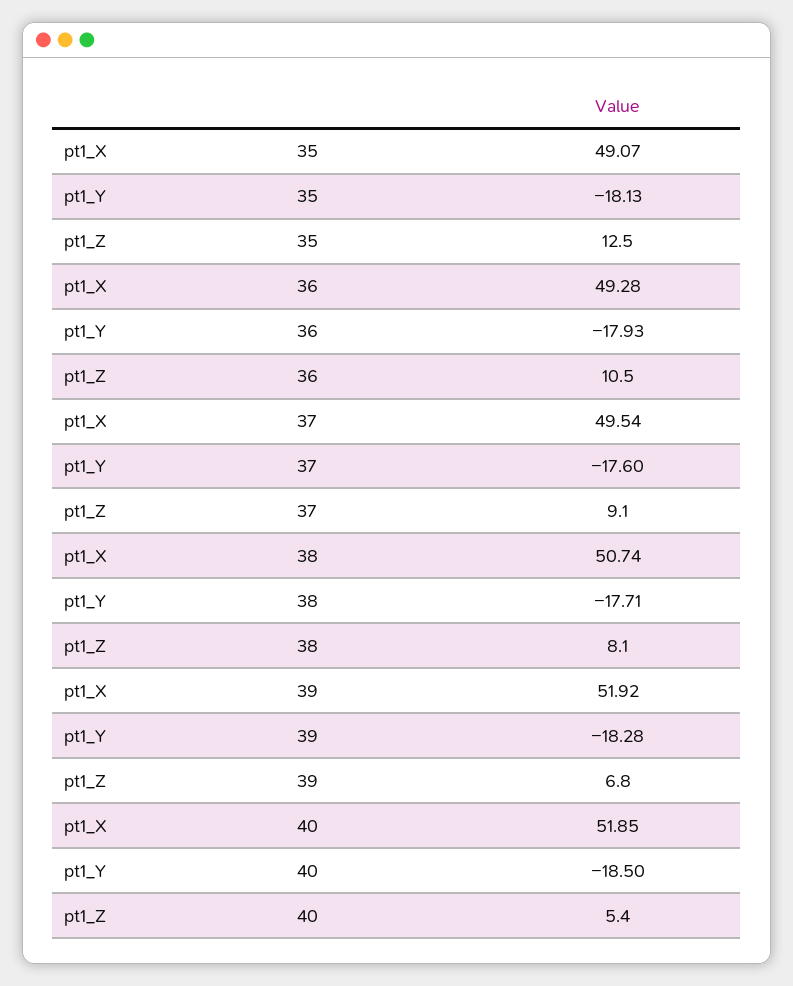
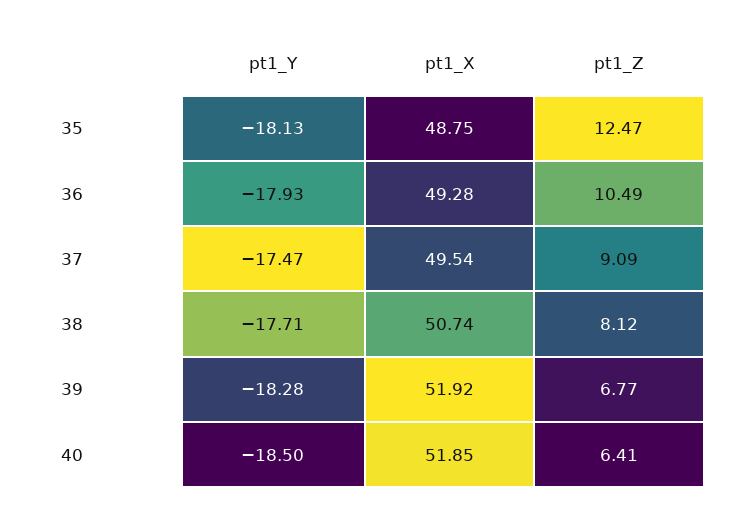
  {
    "pt1_X": {
-     "35": 49.07,
+     "35": 48.75,
      "36": 49.28,
      "37": 49.54,
      "38": 50.74,
      "39": 51.92,
      "40": 51.85
    },
    "pt1_Y": {
      "35": -18.13,
      "36": -17.93,
-     "37": -17.6,
+     "37": -17.47,
      "38": -17.71,
      "39": -18.28,
      "40": -18.5
    },
    "pt1_Z": {
      "35": 12.47,
      "36": 10.49,
      "37": 9.09,
      "38": 8.12,
      "39": 6.77,
-     "40": 5.4
+     "40": 6.41
    }
  }

